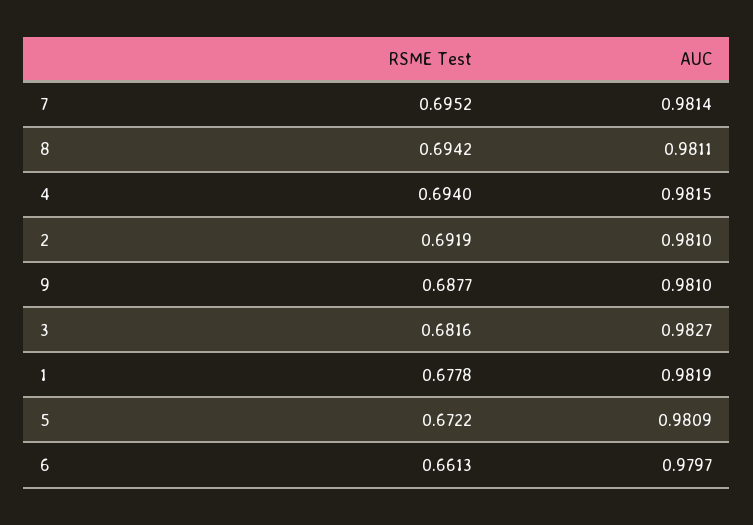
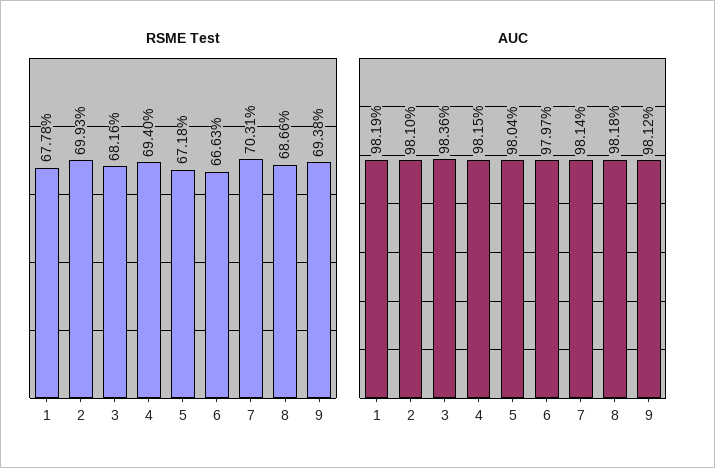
  {
    "RSME Test": {
-     "7": 0.6952,
+     "7": 0.7031,
-     "8": 0.6942,
+     "8": 0.6866,
      "4": 0.694,
-     "2": 0.6919,
+     "2": 0.6993,
-     "9": 0.6877,
+     "9": 0.6938,
      "3": 0.6816,
      "1": 0.6778,
-     "5": 0.6722,
+     "5": 0.6718,
-     "6": 0.6613
+     "6": 0.6663
    },
    "AUC": {
      "7": 0.9814,
-     "8": 0.9811,
+     "8": 0.9818,
      "4": 0.9815,
      "2": 0.981,
-     "9": 0.981,
+     "9": 0.9812,
-     "3": 0.9827,
+     "3": 0.9836,
      "1": 0.9819,
-     "5": 0.9809,
+     "5": 0.9804,
      "6": 0.9797
    }
  }

